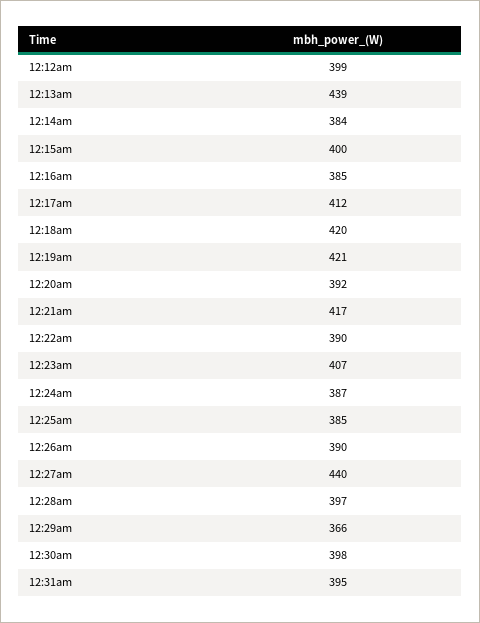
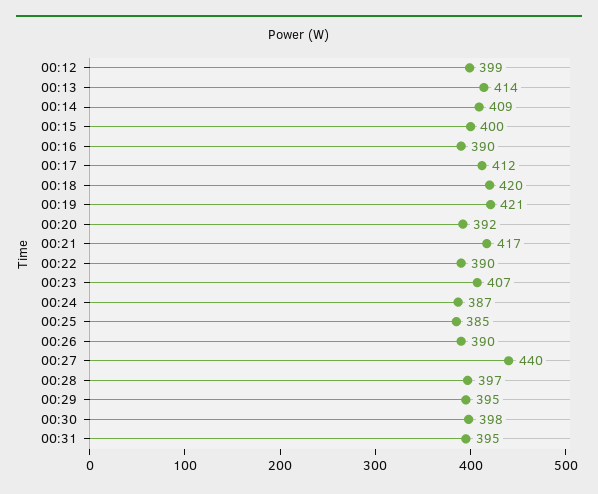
  {
    "12:12am": 399,
-   "12:13am": 439,
+   "12:13am": 414,
-   "12:14am": 384,
+   "12:14am": 409,
    "12:15am": 400,
-   "12:16am": 385,
+   "12:16am": 390,
    "12:17am": 412,
    "12:18am": 420,
    "12:19am": 421,
    "12:20am": 392,
    "12:21am": 417,
    "12:22am": 390,
    "12:23am": 407,
    "12:24am": 387,
    "12:25am": 385,
    "12:26am": 390,
    "12:27am": 440,
    "12:28am": 397,
-   "12:29am": 366,
+   "12:29am": 395,
    "12:30am": 398,
    "12:31am": 395
  }

